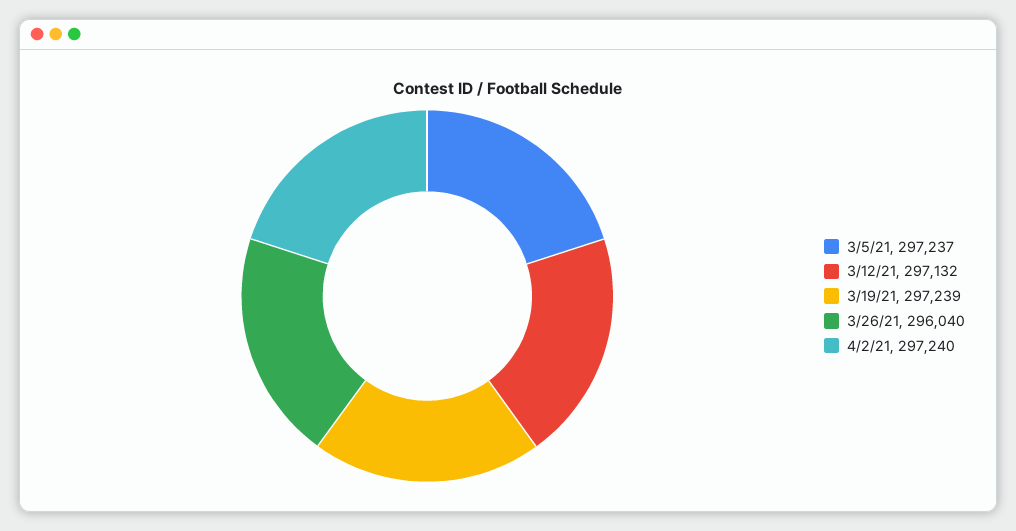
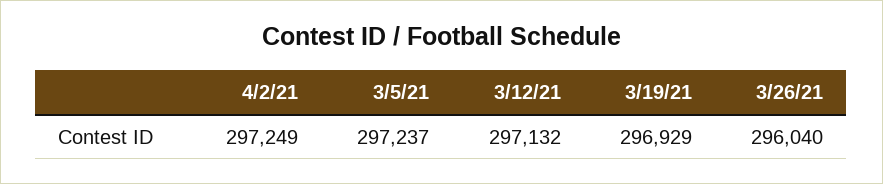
  {
    "3/5/21": 297237,
    "3/12/21": 297132,
-   "3/19/21": 297239,
+   "3/19/21": 296929,
    "3/26/21": 296040,
-   "4/2/21": 297240
+   "4/2/21": 297249
  }

